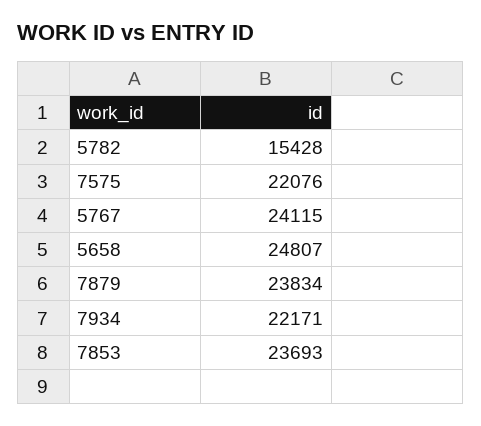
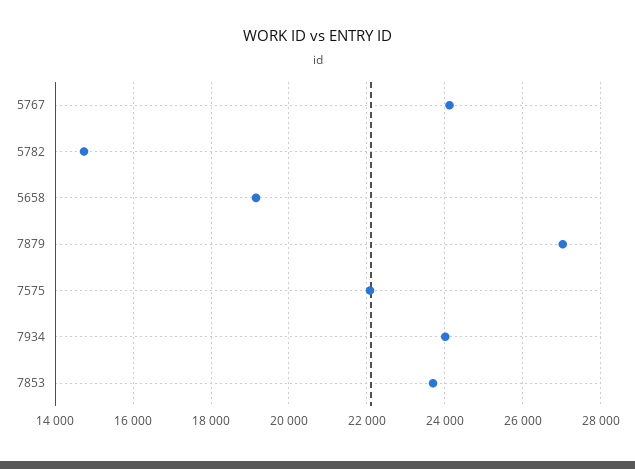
  {
-   "5782": 15428,
+   "5782": 14800,
    "7575": 22076,
    "5767": 24115,
-   "5658": 24807,
+   "5658": 19200,
-   "7879": 23834,
+   "7879": 27000,
-   "7934": 22171,
+   "7934": 24000,
    "7853": 23693
  }

